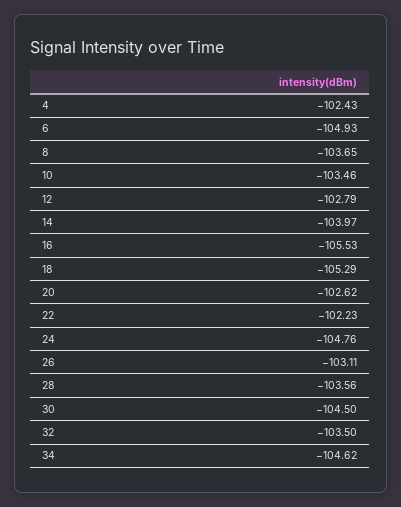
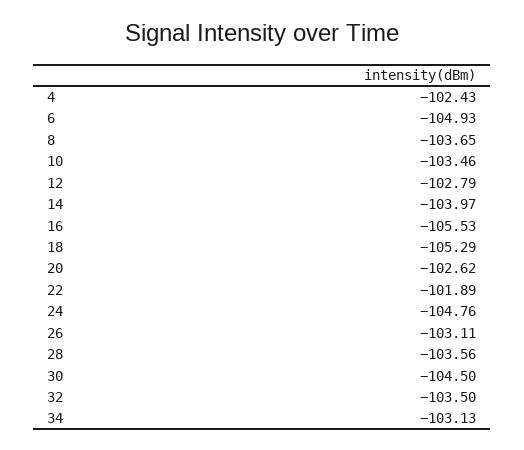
  {
    "4": -102.43,
    "6": -104.93,
    "8": -103.65,
    "10": -103.46,
    "12": -102.79,
    "14": -103.97,
    "16": -105.53,
    "18": -105.29,
    "20": -102.62,
-   "22": -102.23,
+   "22": -101.89,
    "24": -104.76,
    "26": -103.11,
    "28": -103.56,
    "30": -104.5,
    "32": -103.5,
-   "34": -104.62
+   "34": -103.13
  }

